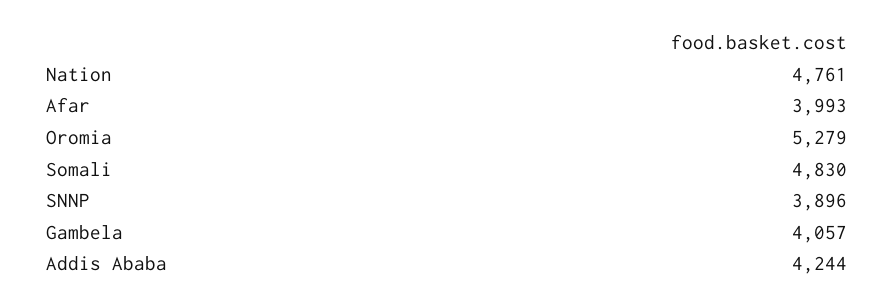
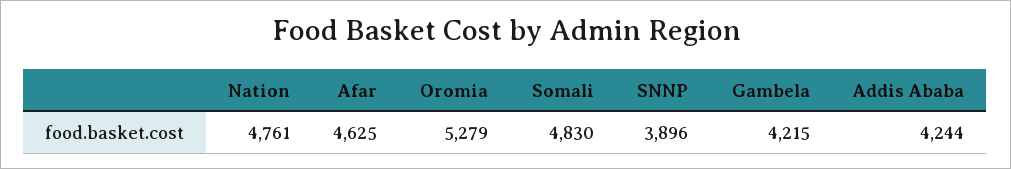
  {
    "Nation": 4761,
-   "Afar": 3993,
+   "Afar": 4625,
    "Oromia": 5279,
    "Somali": 4830,
    "SNNP": 3896,
-   "Gambela": 4057,
+   "Gambela": 4215,
    "Addis Ababa": 4244
  }

